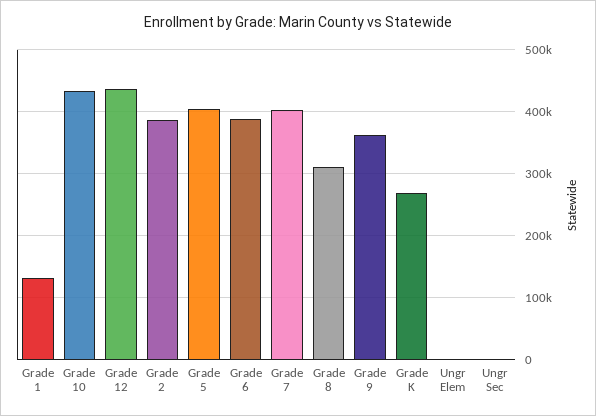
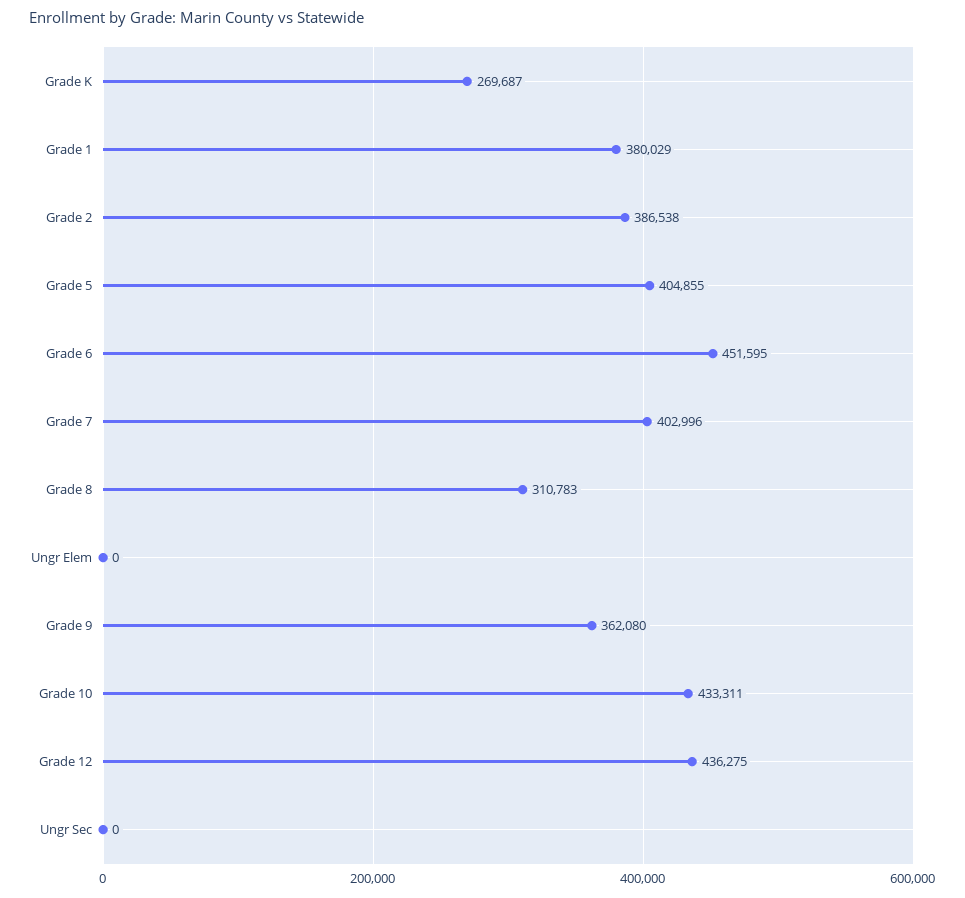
  {
-   "Grade 1": 130000,
+   "Grade 1": 380029,
    "Grade 10": 433311,
    "Grade 12": 436275,
    "Grade 2": 386538,
    "Grade 5": 404855,
-   "Grade 6": 390000,
+   "Grade 6": 451595,
    "Grade 7": 402996,
    "Grade 8": 310783,
    "Grade 9": 362080,
    "Grade K": 269687,
    "Ungr Elem": 0,
    "Ungr Sec": 0
  }

